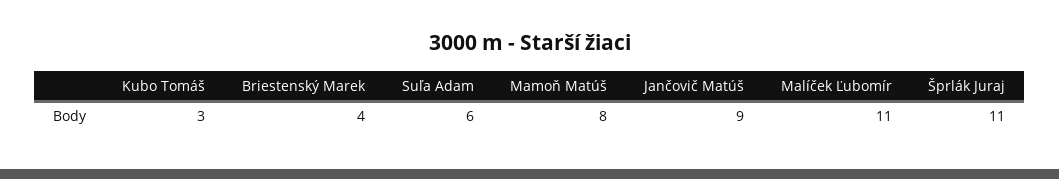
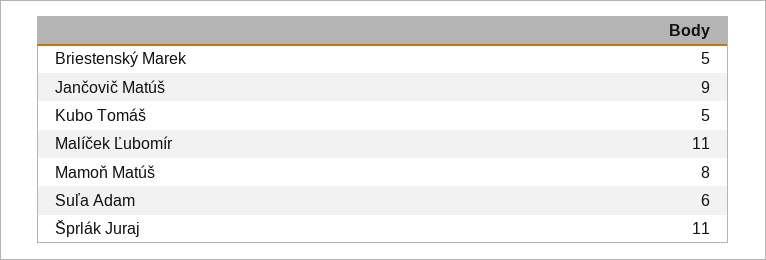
  {
-   "Kubo Tomáš": 3,
+   "Kubo Tomáš": 5,
-   "Briestenský Marek": 4,
+   "Briestenský Marek": 5,
    "Suľa Adam": 6,
    "Mamoň Matúš": 8,
    "Jančovič Matúš": 9,
    "Malíček Ľubomír": 11,
    "Šprlák Juraj": 11
  }

